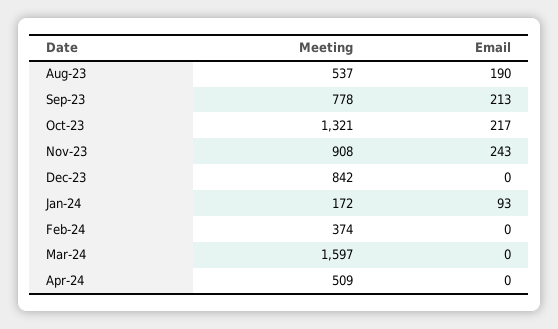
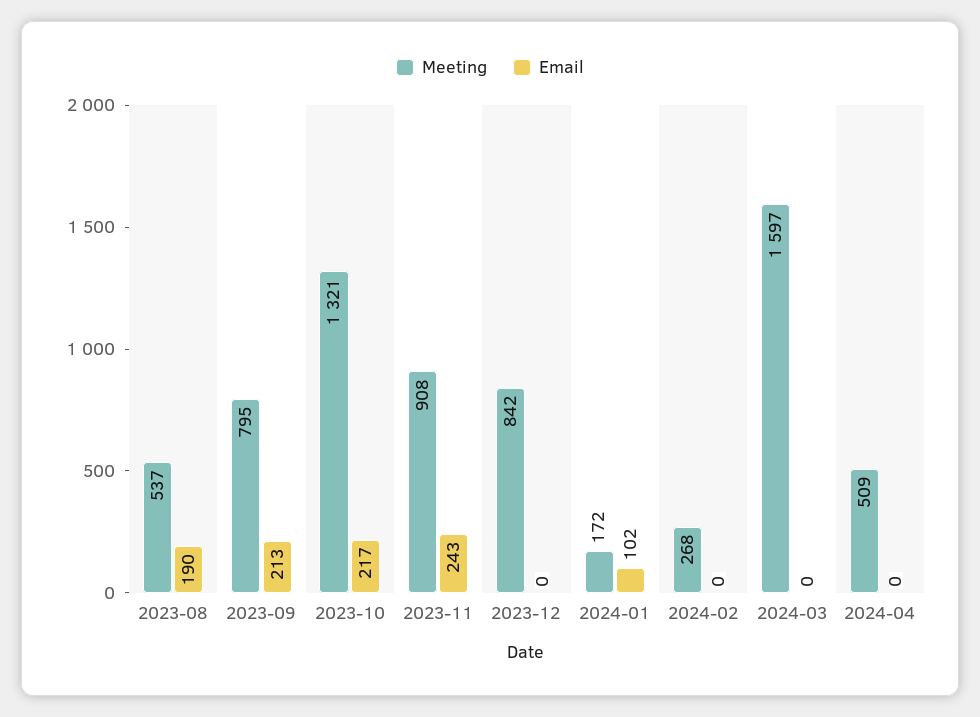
  {
    "Meeting": {
      "Aug-23": 537,
-     "Sep-23": 778,
+     "Sep-23": 795,
      "Oct-23": 1321,
      "Nov-23": 908,
      "Dec-23": 842,
      "Jan-24": 172,
-     "Feb-24": 374,
+     "Feb-24": 268,
      "Mar-24": 1597,
      "Apr-24": 509
    },
    "Email": {
      "Aug-23": 190,
      "Sep-23": 213,
      "Oct-23": 217,
      "Nov-23": 243,
      "Dec-23": 0,
-     "Jan-24": 93,
+     "Jan-24": 102,
      "Feb-24": 0,
      "Mar-24": 0,
      "Apr-24": 0
    }
  }

